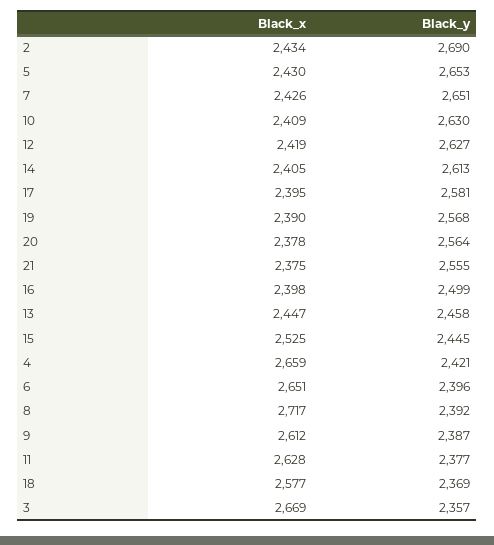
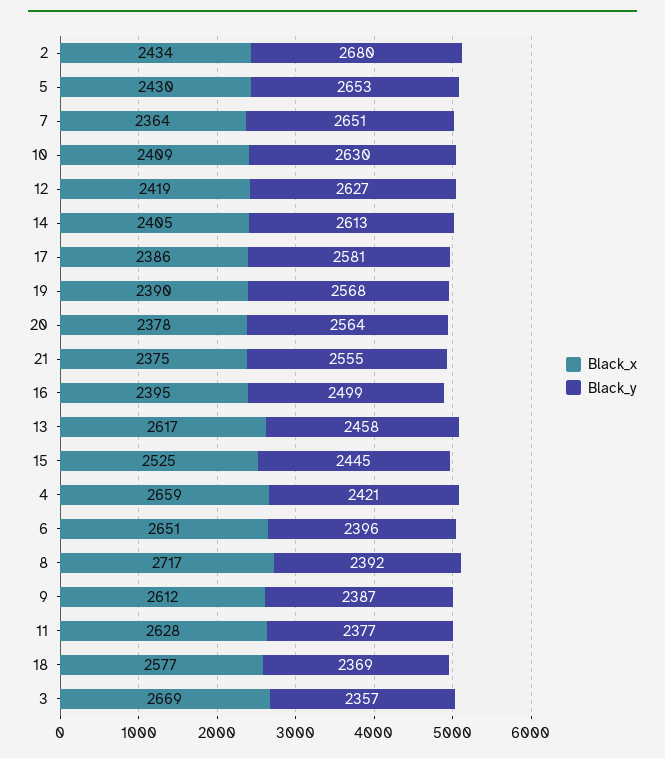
  {
    "Black_x": {
      "2": 2434,
      "5": 2430,
-     "7": 2426,
+     "7": 2364,
      "10": 2409,
      "12": 2419,
      "14": 2405,
-     "17": 2395,
+     "17": 2386,
      "19": 2390,
      "20": 2378,
      "21": 2375,
-     "16": 2398,
+     "16": 2395,
-     "13": 2447,
+     "13": 2617,
      "15": 2525,
      "4": 2659,
      "6": 2651,
      "8": 2717,
      "9": 2612,
      "11": 2628,
      "18": 2577,
      "3": 2669
    },
    "Black_y": {
-     "2": 2690,
+     "2": 2680,
      "5": 2653,
      "7": 2651,
      "10": 2630,
      "12": 2627,
      "14": 2613,
      "17": 2581,
      "19": 2568,
      "20": 2564,
      "21": 2555,
      "16": 2499,
      "13": 2458,
      "15": 2445,
      "4": 2421,
      "6": 2396,
      "8": 2392,
      "9": 2387,
      "11": 2377,
      "18": 2369,
      "3": 2357
    }
  }

